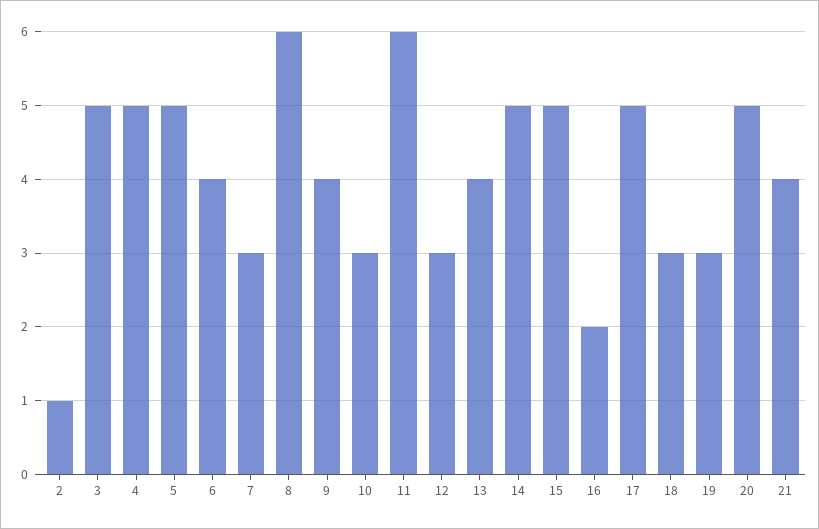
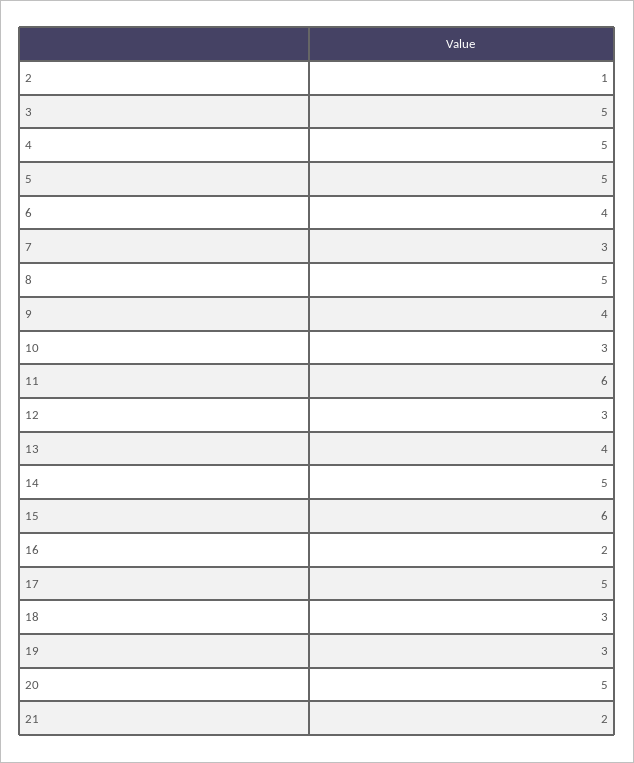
  {
    "2": 1,
    "3": 5,
    "4": 5,
    "5": 5,
    "6": 4,
    "7": 3,
-   "8": 6,
+   "8": 5,
    "9": 4,
    "10": 3,
    "11": 6,
    "12": 3,
    "13": 4,
    "14": 5,
-   "15": 5,
+   "15": 6,
    "16": 2,
    "17": 5,
    "18": 3,
    "19": 3,
    "20": 5,
-   "21": 4
+   "21": 2
  }

